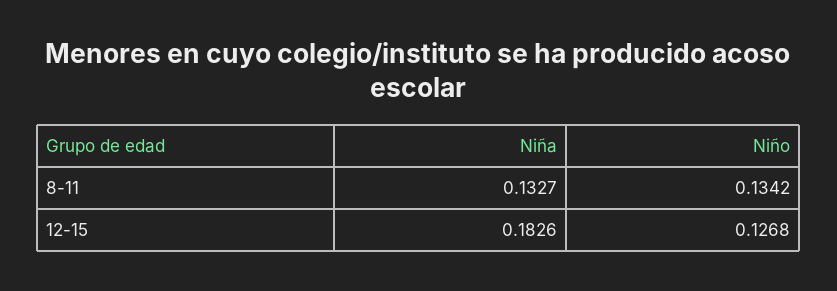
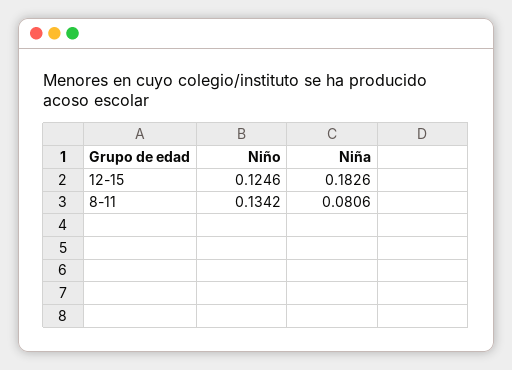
  {
    "Niña": {
-     "8-11": 0.1327,
+     "8-11": 0.0806,
      "12-15": 0.1826
    },
    "Niño": {
      "8-11": 0.1342,
-     "12-15": 0.1268
+     "12-15": 0.1246
    }
  }

